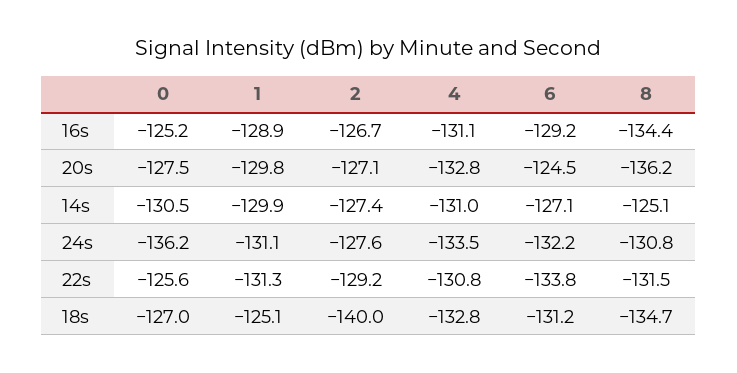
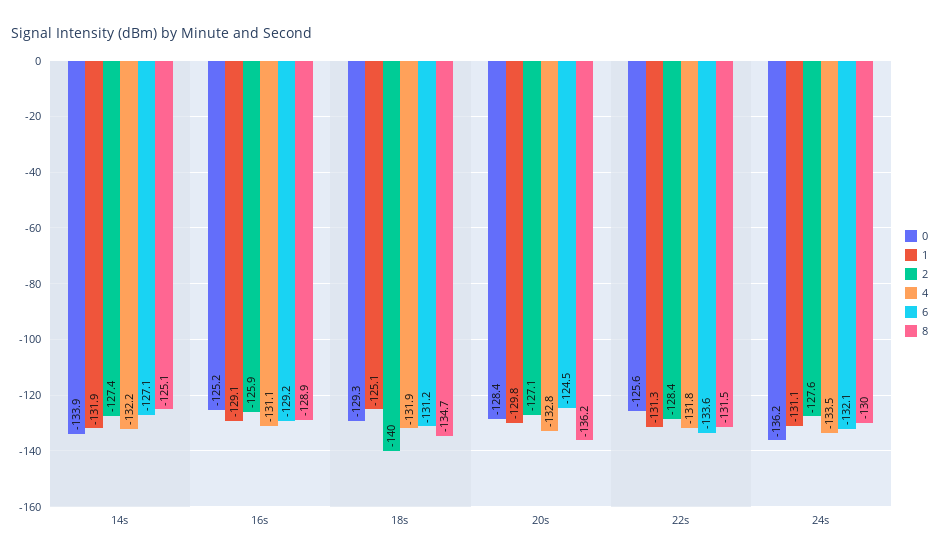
  {
    "0": {
      "16s": -125.2,
-     "20s": -127.5,
+     "20s": -128.4,
-     "14s": -130.5,
+     "14s": -133.9,
      "24s": -136.2,
      "22s": -125.6,
-     "18s": -127
+     "18s": -129.3
    },
    "1": {
-     "16s": -128.9,
+     "16s": -129.1,
      "20s": -129.8,
-     "14s": -129.9,
+     "14s": -131.9,
      "24s": -131.1,
      "22s": -131.3,
      "18s": -125.1
    },
    "2": {
-     "16s": -126.7,
+     "16s": -125.9,
      "20s": -127.1,
      "14s": -127.4,
      "24s": -127.6,
-     "22s": -129.2,
+     "22s": -128.4,
      "18s": -140
    },
    "4": {
      "16s": -131.1,
      "20s": -132.8,
-     "14s": -131,
+     "14s": -132.2,
      "24s": -133.5,
-     "22s": -130.8,
+     "22s": -131.8,
-     "18s": -132.8
+     "18s": -131.9
    },
    "6": {
      "16s": -129.2,
      "20s": -124.5,
      "14s": -127.1,
-     "24s": -132.2,
+     "24s": -132.1,
-     "22s": -133.8,
+     "22s": -133.6,
      "18s": -131.2
    },
    "8": {
-     "16s": -134.4,
+     "16s": -128.9,
      "20s": -136.2,
      "14s": -125.1,
-     "24s": -130.8,
+     "24s": -130,
      "22s": -131.5,
      "18s": -134.7
    }
  }

